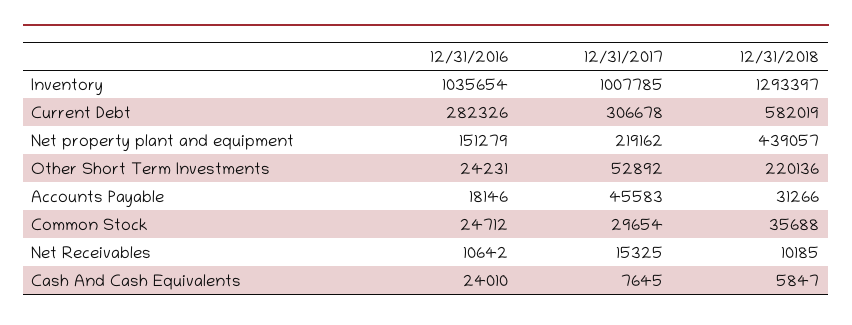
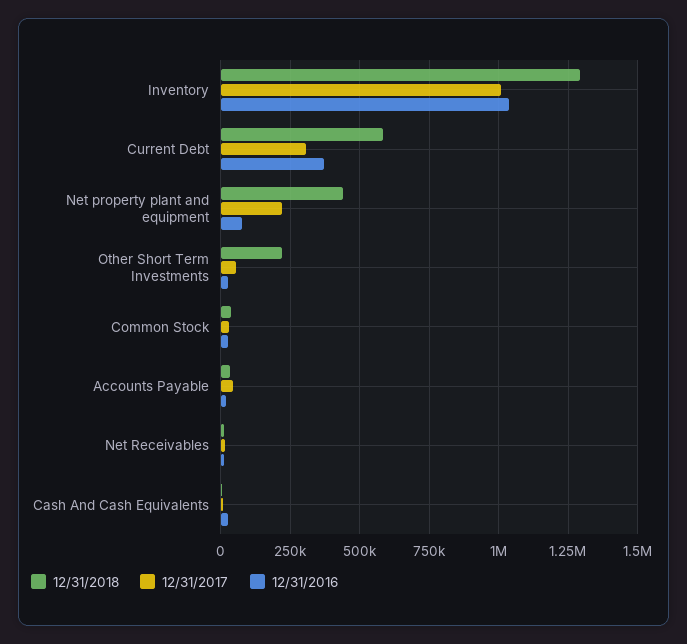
  {
    "12/31/2016": {
      "Inventory": 1035654,
-     "Current Debt": 282326,
+     "Current Debt": 375000,
-     "Net property plant and equipment": 151279,
+     "Net property plant and equipment": 75000,
      "Other Short Term Investments": 24231,
      "Accounts Payable": 18146,
      "Common Stock": 24712,
      "Net Receivables": 10642,
      "Cash And Cash Equivalents": 24010
    },
    "12/31/2017": {
      "Inventory": 1007785,
      "Current Debt": 306678,
      "Net property plant and equipment": 219162,
      "Other Short Term Investments": 52892,
      "Accounts Payable": 45583,
      "Common Stock": 29654,
      "Net Receivables": 15325,
      "Cash And Cash Equivalents": 7645
    },
    "12/31/2018": {
      "Inventory": 1293397,
      "Current Debt": 582019,
      "Net property plant and equipment": 439057,
      "Other Short Term Investments": 220136,
      "Accounts Payable": 31266,
      "Common Stock": 35688,
      "Net Receivables": 10185,
      "Cash And Cash Equivalents": 5847
    }
  }

